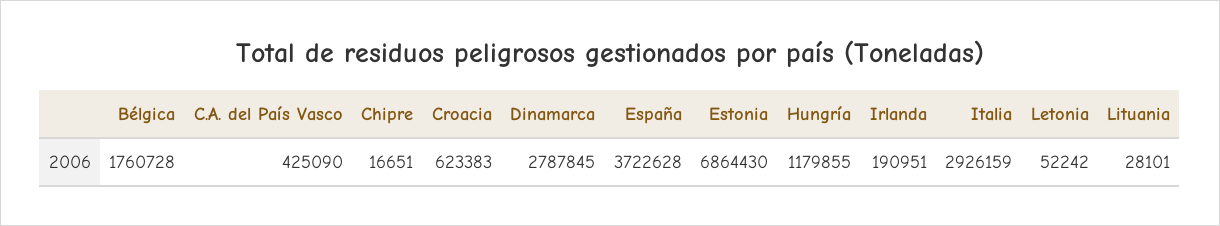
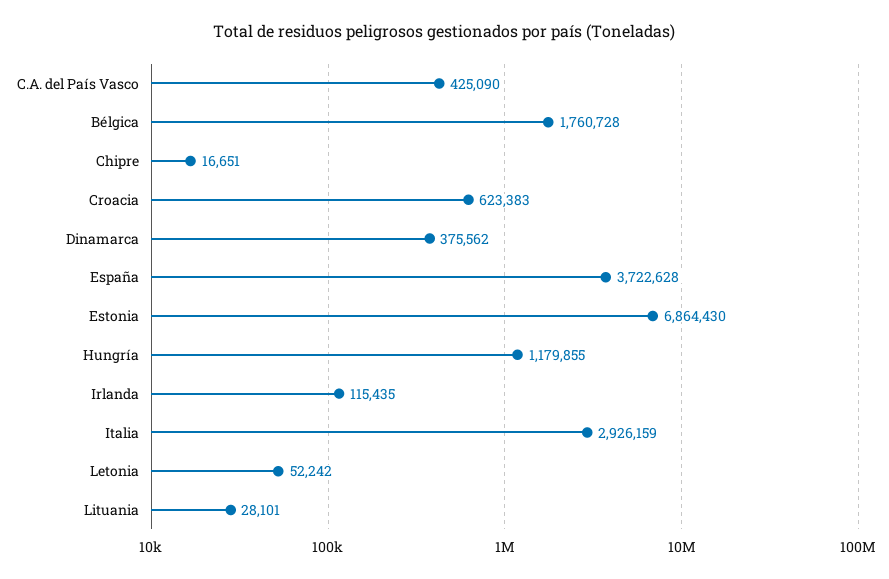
  {
    "Bélgica": 1760728,
    "C.A. del País Vasco": 425090,
    "Chipre": 16651,
    "Croacia": 623383,
-   "Dinamarca": 2787845,
+   "Dinamarca": 375562,
    "España": 3722628,
    "Estonia": 6864430,
    "Hungría": 1179855,
-   "Irlanda": 190951,
+   "Irlanda": 115435,
    "Italia": 2926159,
    "Letonia": 52242,
    "Lituania": 28101
  }

